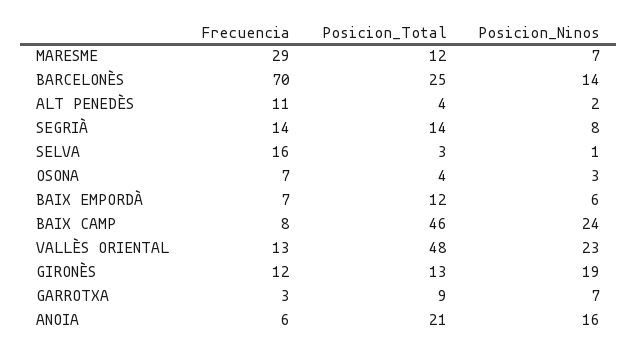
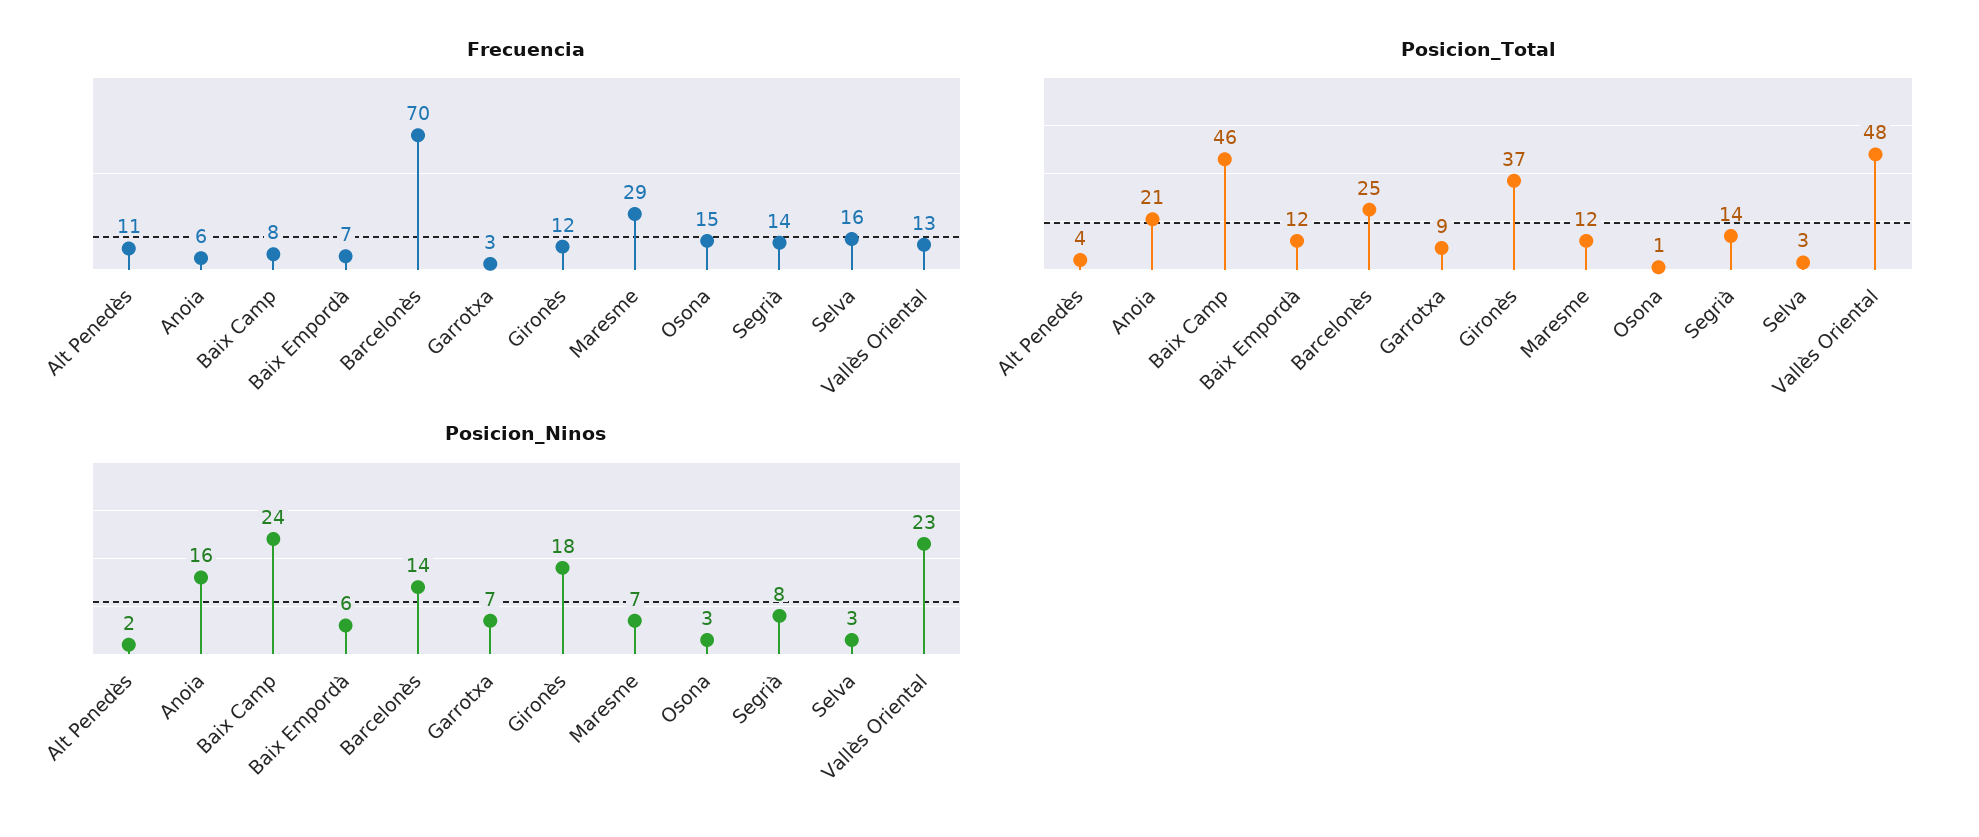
  {
    "Frecuencia": {
      "MARESME": 29,
      "BARCELONÈS": 70,
      "ALT PENEDÈS": 11,
      "SEGRIÀ": 14,
      "SELVA": 16,
-     "OSONA": 7,
+     "OSONA": 15,
      "BAIX EMPORDÀ": 7,
      "BAIX CAMP": 8,
      "VALLÈS ORIENTAL": 13,
      "GIRONÈS": 12,
      "GARROTXA": 3,
      "ANOIA": 6
    },
    "Posicion_Total": {
      "MARESME": 12,
      "BARCELONÈS": 25,
      "ALT PENEDÈS": 4,
      "SEGRIÀ": 14,
      "SELVA": 3,
-     "OSONA": 4,
+     "OSONA": 1,
      "BAIX EMPORDÀ": 12,
      "BAIX CAMP": 46,
      "VALLÈS ORIENTAL": 48,
-     "GIRONÈS": 13,
+     "GIRONÈS": 37,
      "GARROTXA": 9,
      "ANOIA": 21
    },
    "Posicion_Ninos": {
      "MARESME": 7,
      "BARCELONÈS": 14,
      "ALT PENEDÈS": 2,
      "SEGRIÀ": 8,
-     "SELVA": 1,
+     "SELVA": 3,
      "OSONA": 3,
      "BAIX EMPORDÀ": 6,
      "BAIX CAMP": 24,
      "VALLÈS ORIENTAL": 23,
-     "GIRONÈS": 19,
+     "GIRONÈS": 18,
      "GARROTXA": 7,
      "ANOIA": 16
    }
  }

